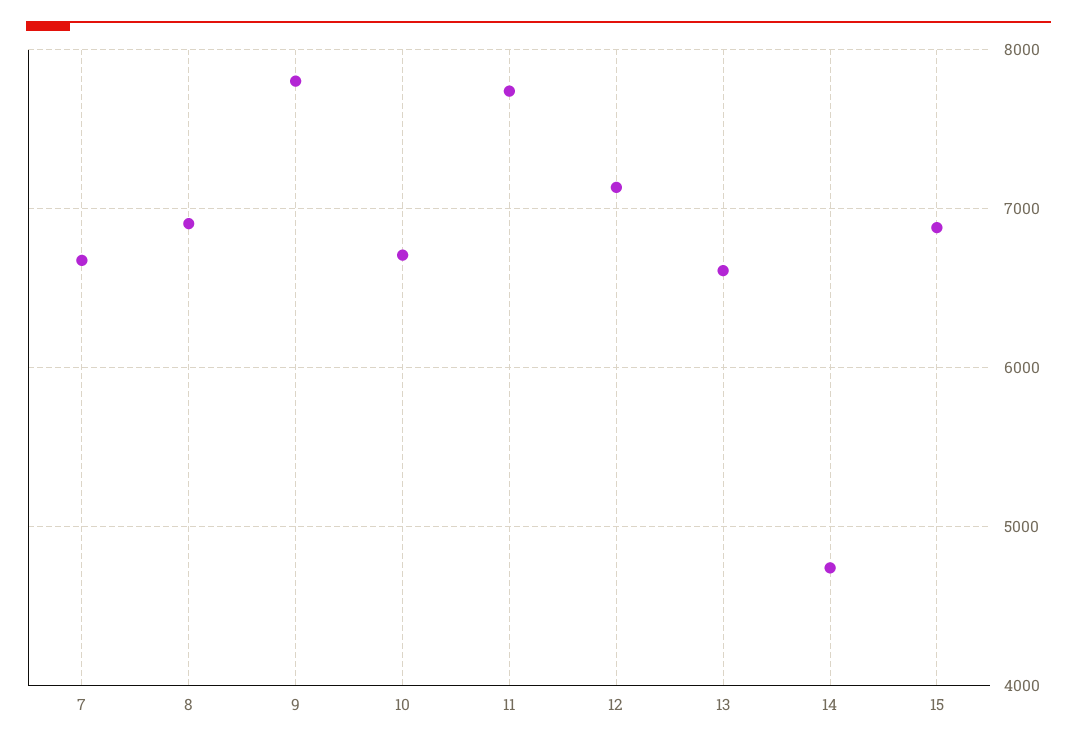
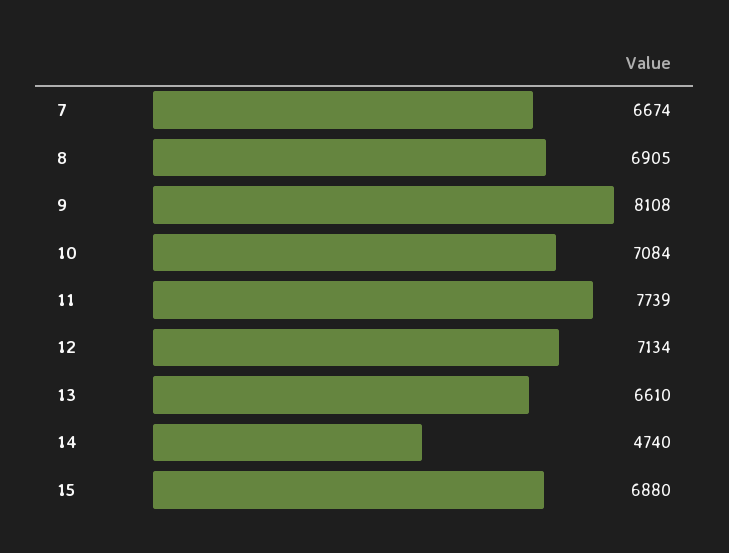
  {
    "7": 6674,
    "8": 6905,
-   "9": 7800,
+   "9": 8108,
-   "10": 6700,
+   "10": 7084,
    "11": 7739,
    "12": 7134,
    "13": 6610,
    "14": 4740,
    "15": 6880
  }

